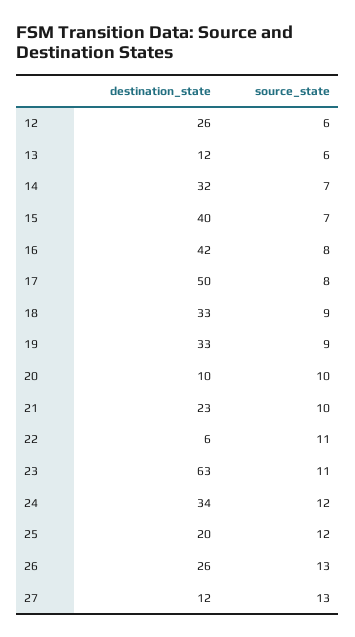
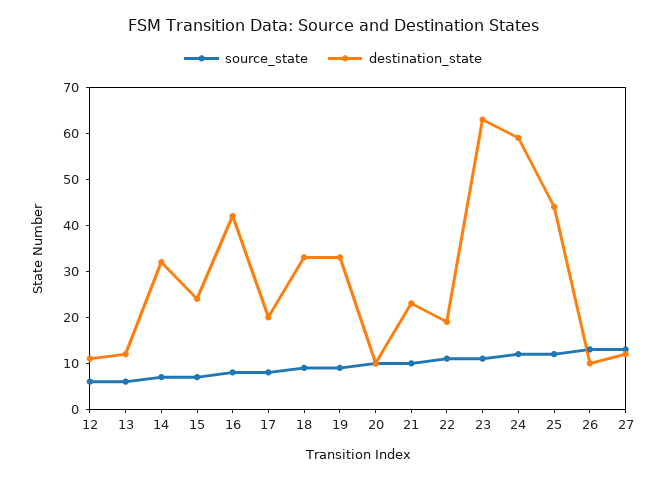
  {
    "destination_state": {
-     "12": 26,
+     "12": 10,
      "13": 12,
      "14": 32,
-     "15": 40,
+     "15": 25,
      "16": 42,
-     "17": 50,
+     "17": 20,
      "18": 33,
      "19": 33,
      "20": 10,
      "21": 23,
-     "22": 6,
+     "22": 20,
      "23": 63,
-     "24": 34,
+     "24": 60,
-     "25": 20,
+     "25": 45,
-     "26": 26,
+     "26": 10,
      "27": 12
    },
    "source_state": {
      "12": 6,
      "13": 6,
      "14": 7,
      "15": 7,
      "16": 8,
      "17": 8,
      "18": 9,
      "19": 9,
      "20": 10,
      "21": 10,
      "22": 11,
      "23": 11,
      "24": 12,
      "25": 12,
      "26": 13,
      "27": 13
    }
  }

